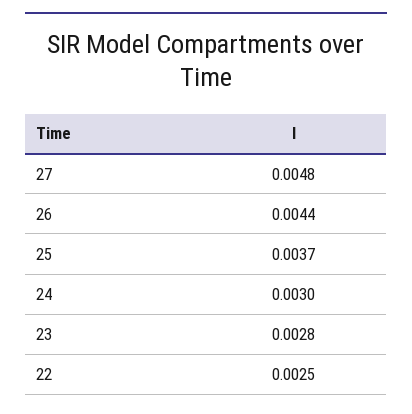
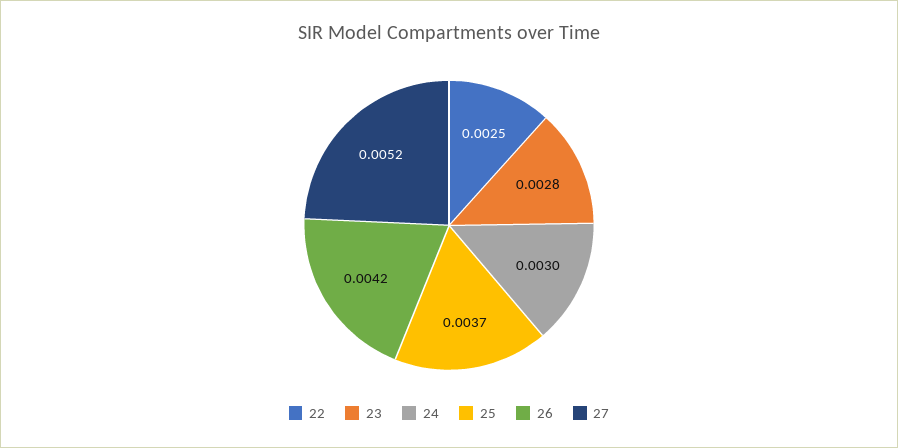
  {
-   "27": 0.0048,
+   "27": 0.0052,
-   "26": 0.0044,
+   "26": 0.0042,
    "25": 0.0037,
    "24": 0.003,
    "23": 0.0028,
    "22": 0.0025
  }

